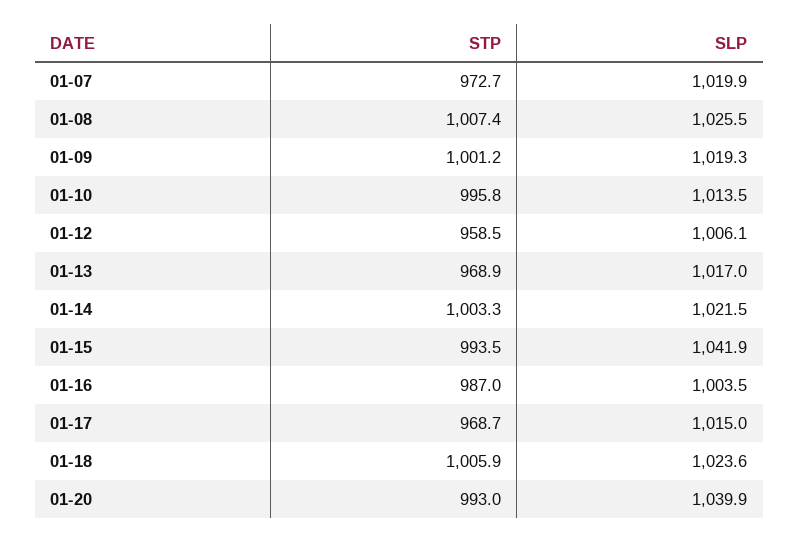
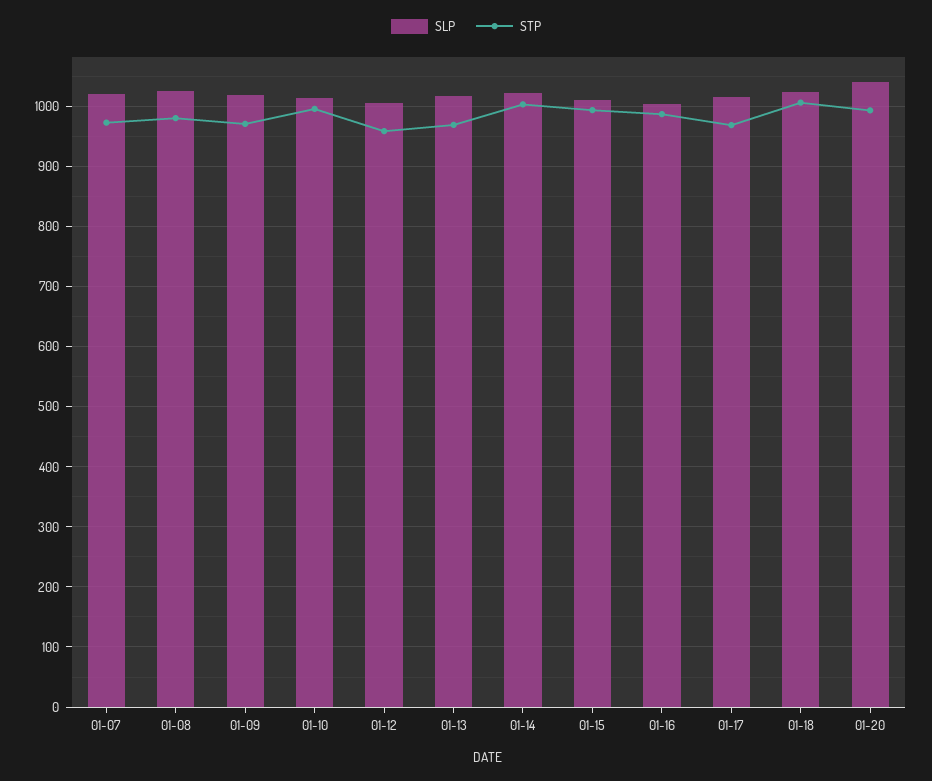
  {
    "STP": {
      "01-07": 972.7,
-     "01-08": 1007.4,
+     "01-08": 980,
-     "01-09": 1001.2,
+     "01-09": 970,
      "01-10": 995.8,
      "01-12": 958.5,
      "01-13": 968.9,
      "01-14": 1003.3,
      "01-15": 993.5,
      "01-16": 987,
      "01-17": 968.7,
      "01-18": 1005.9,
      "01-20": 993
    },
    "SLP": {
      "01-07": 1019.9,
      "01-08": 1025.5,
      "01-09": 1019.3,
      "01-10": 1013.5,
      "01-12": 1006.1,
      "01-13": 1017,
      "01-14": 1021.5,
-     "01-15": 1041.9,
+     "01-15": 1010,
      "01-16": 1003.5,
      "01-17": 1015,
      "01-18": 1023.6,
      "01-20": 1039.9
    }
  }

